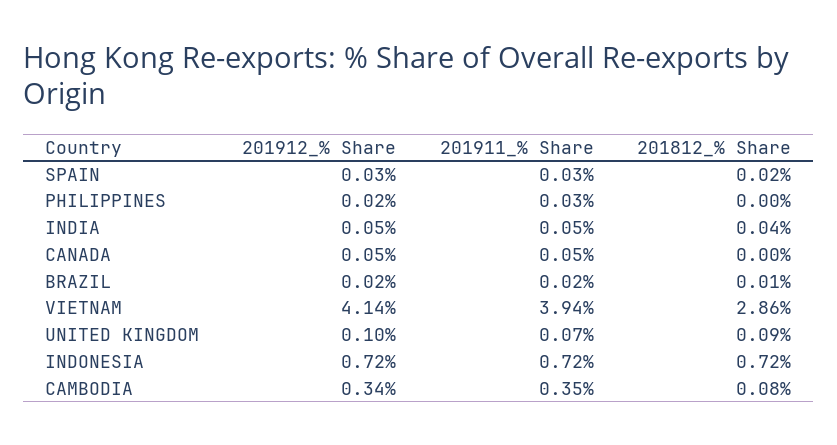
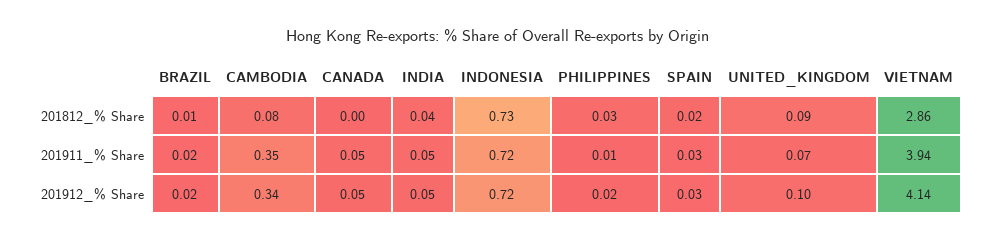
  {
    "201912_% Share": {
      "SPAIN": 0.03,
      "PHILIPPINES": 0.02,
      "INDIA": 0.05,
      "CANADA": 0.05,
      "BRAZIL": 0.02,
      "VIETNAM": 4.14,
      "UNITED KINGDOM": 0.1,
      "INDONESIA": 0.72,
      "CAMBODIA": 0.34
    },
    "201911_% Share": {
      "SPAIN": 0.03,
-     "PHILIPPINES": 0.03,
+     "PHILIPPINES": 0.01,
      "INDIA": 0.05,
      "CANADA": 0.05,
      "BRAZIL": 0.02,
      "VIETNAM": 3.94,
      "UNITED KINGDOM": 0.07,
      "INDONESIA": 0.72,
      "CAMBODIA": 0.35
    },
    "201812_% Share": {
      "SPAIN": 0.02,
-     "PHILIPPINES": 0,
+     "PHILIPPINES": 0.03,
      "INDIA": 0.04,
      "CANADA": 0,
      "BRAZIL": 0.01,
      "VIETNAM": 2.86,
      "UNITED KINGDOM": 0.09,
-     "INDONESIA": 0.72,
+     "INDONESIA": 0.73,
      "CAMBODIA": 0.08
    }
  }

